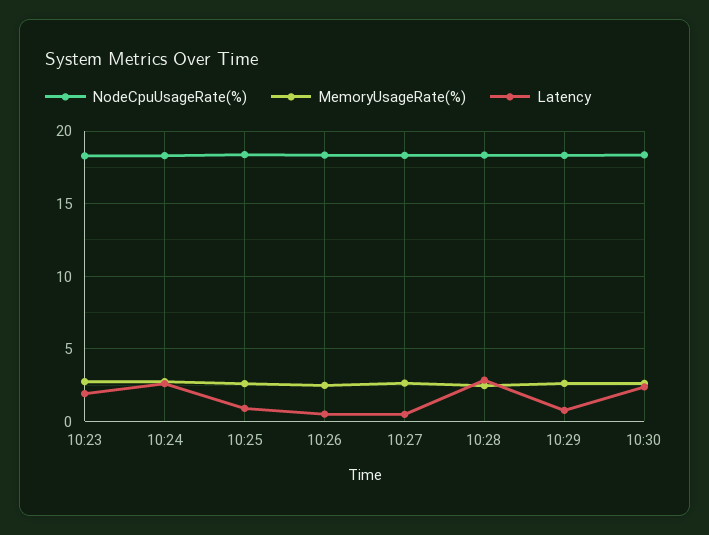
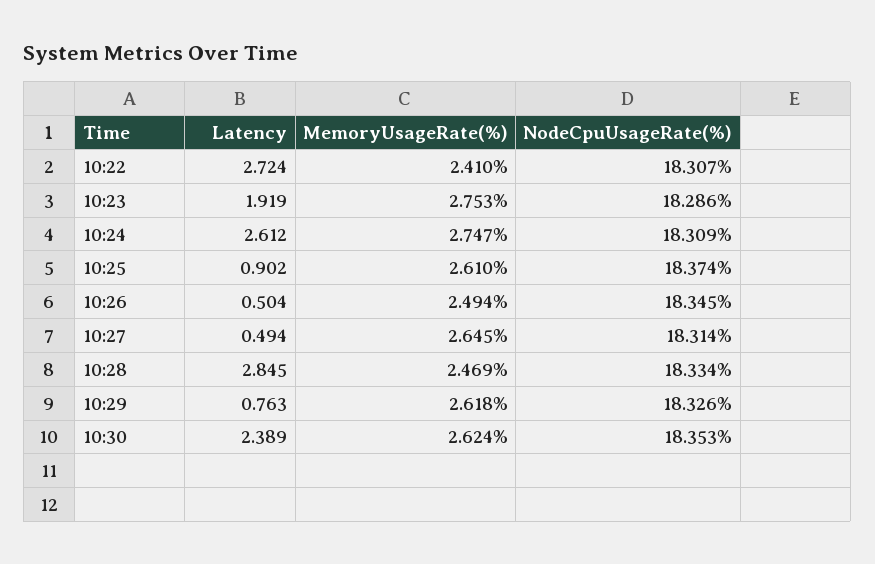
  {
    "NodeCpuUsageRate(%)": {
      "10:23": 18.286,
      "10:24": 18.309,
      "10:25": 18.374,
      "10:26": 18.345,
      "10:27": 18.314,
      "10:28": 18.334,
      "10:29": 18.326,
-     "10:30": 18.353
+     "10:30": 18.353,
+     "10:22": 18.307
    },
    "MemoryUsageRate(%)": {
      "10:23": 2.753,
      "10:24": 2.747,
      "10:25": 2.61,
      "10:26": 2.494,
      "10:27": 2.645,
      "10:28": 2.469,
      "10:29": 2.618,
-     "10:30": 2.624
+     "10:30": 2.624,
+     "10:22": 2.41
    },
    "Latency": {
      "10:23": 1.919,
      "10:24": 2.612,
      "10:25": 0.902,
      "10:26": 0.504,
      "10:27": 0.494,
      "10:28": 2.845,
      "10:29": 0.763,
-     "10:30": 2.389
+     "10:30": 2.389,
+     "10:22": 2.724
    }
  }

